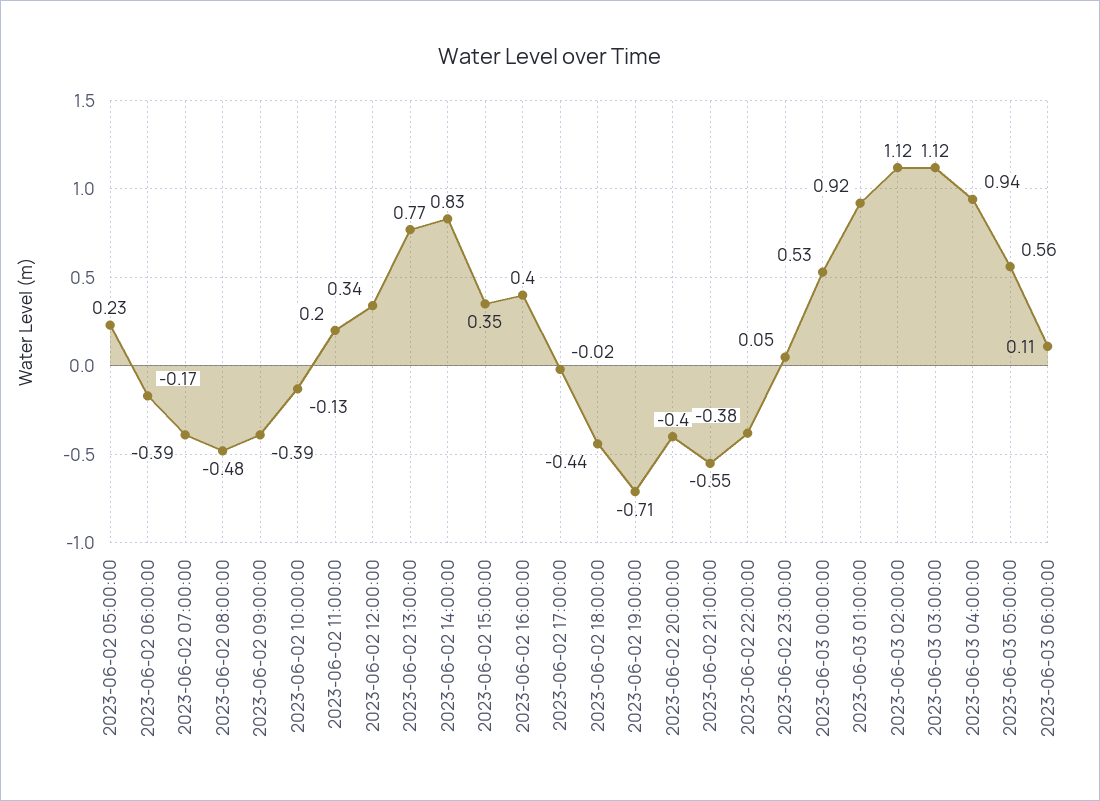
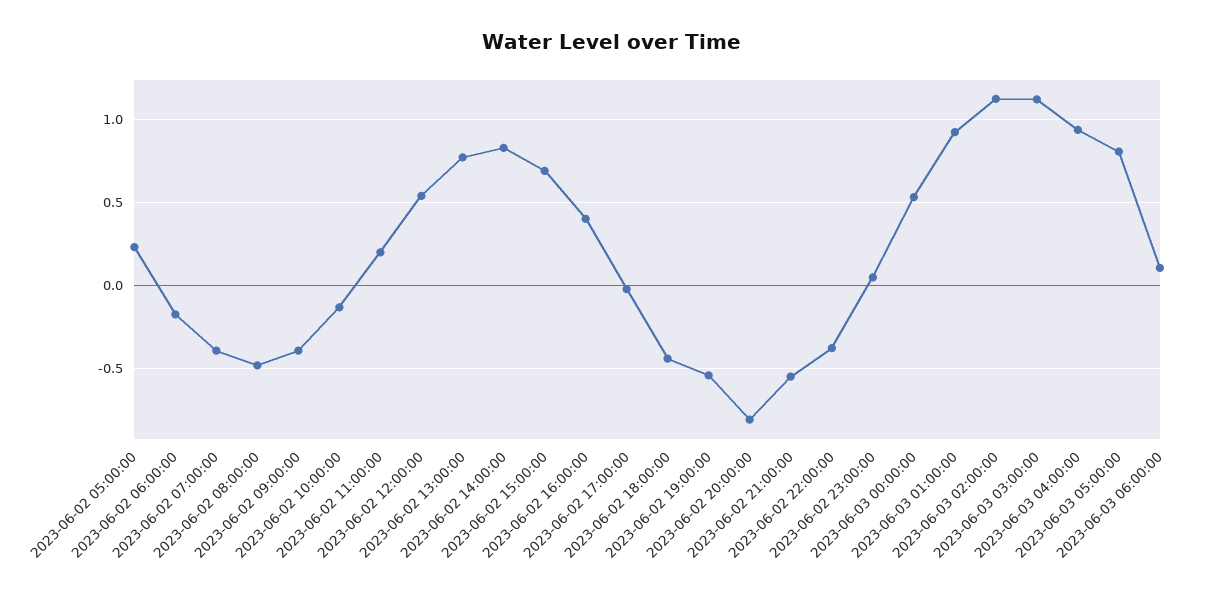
  {
    "2023-06-02 05:00:00": 0.23,
    "2023-06-02 06:00:00": -0.17,
    "2023-06-02 07:00:00": -0.39,
    "2023-06-02 08:00:00": -0.48,
    "2023-06-02 09:00:00": -0.39,
    "2023-06-02 10:00:00": -0.13,
    "2023-06-02 11:00:00": 0.2,
-   "2023-06-02 12:00:00": 0.34,
+   "2023-06-02 12:00:00": 0.55,
    "2023-06-02 13:00:00": 0.77,
    "2023-06-02 14:00:00": 0.83,
-   "2023-06-02 15:00:00": 0.35,
+   "2023-06-02 15:00:00": 0.7,
    "2023-06-02 16:00:00": 0.4,
    "2023-06-02 17:00:00": -0.02,
    "2023-06-02 18:00:00": -0.44,
-   "2023-06-02 19:00:00": -0.71,
+   "2023-06-02 19:00:00": -0.55,
-   "2023-06-02 20:00:00": -0.4,
+   "2023-06-02 20:00:00": -0.8,
    "2023-06-02 21:00:00": -0.55,
    "2023-06-02 22:00:00": -0.38,
    "2023-06-02 23:00:00": 0.05,
    "2023-06-03 00:00:00": 0.53,
    "2023-06-03 01:00:00": 0.92,
    "2023-06-03 02:00:00": 1.12,
    "2023-06-03 03:00:00": 1.12,
    "2023-06-03 04:00:00": 0.94,
-   "2023-06-03 05:00:00": 0.56,
+   "2023-06-03 05:00:00": 0.8,
    "2023-06-03 06:00:00": 0.11
  }

